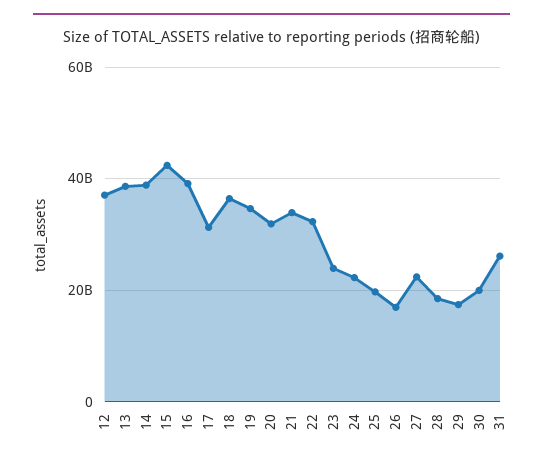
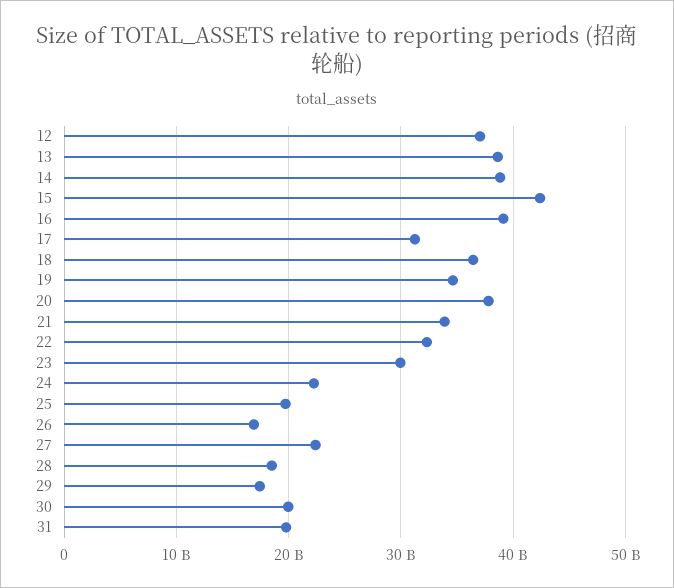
  {
    "12": 37000000000,
    "13": 39000000000,
    "14": 39000000000,
    "15": 42000000000,
    "16": 39000000000,
    "17": 31000000000,
    "18": 36000000000,
    "19": 35000000000,
-   "20": 32000000000,
+   "20": 38000000000,
    "21": 34000000000,
    "22": 32000000000,
-   "23": 24000000000,
+   "23": 30000000000,
    "24": 22000000000,
    "25": 20000000000,
    "26": 17000000000,
    "27": 22000000000,
    "28": 18000000000,
    "29": 17000000000,
    "30": 20000000000,
-   "31": 26000000000
+   "31": 20000000000
  }

